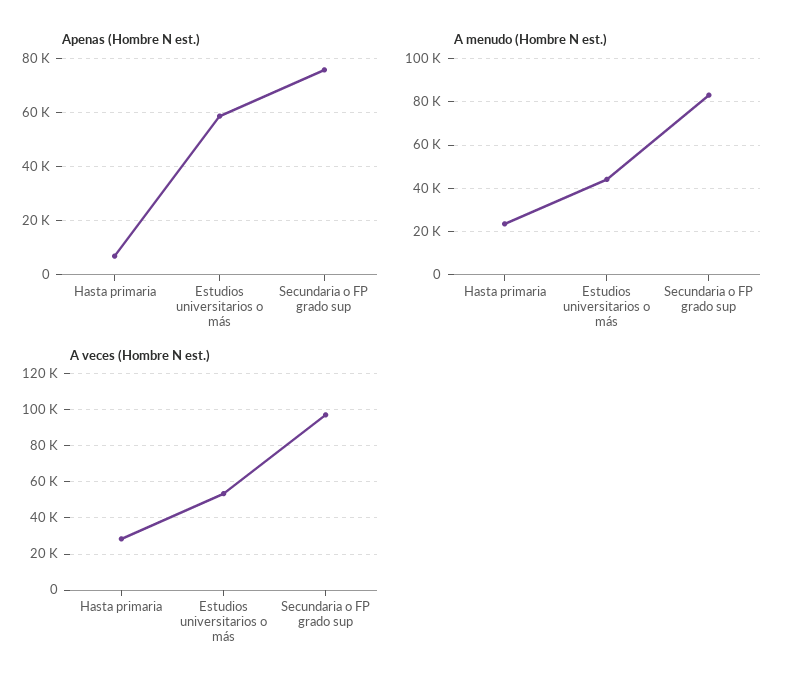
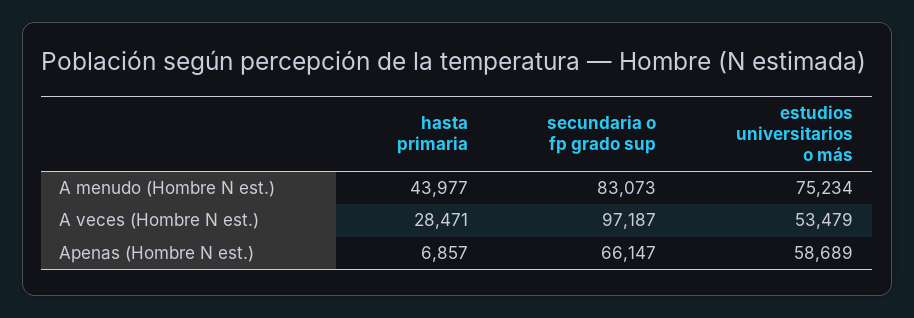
  {
    "Apenas (Hombre N est.)": {
      "Hasta primaria": 6857,
      "Estudios universitarios o más": 58689,
-     "Secundaria o FP grado sup": 75000
+     "Secundaria o FP grado sup": 66147
    },
    "A menudo (Hombre N est.)": {
-     "Hasta primaria": 25000,
+     "Hasta primaria": 43977,
-     "Estudios universitarios o más": 45000,
+     "Estudios universitarios o más": 75234,
      "Secundaria o FP grado sup": 83073
    },
    "A veces (Hombre N est.)": {
      "Hasta primaria": 28471,
      "Estudios universitarios o más": 53479,
      "Secundaria o FP grado sup": 97187
    }
  }

